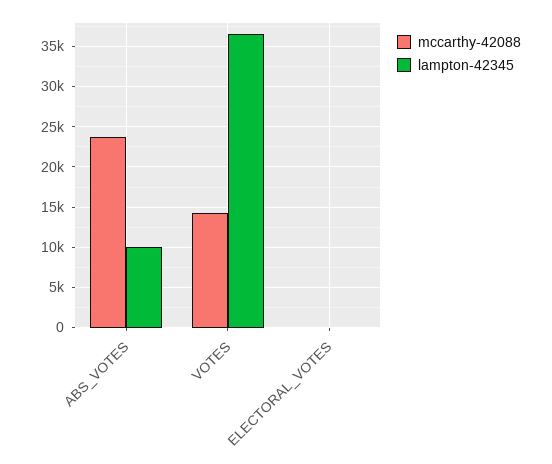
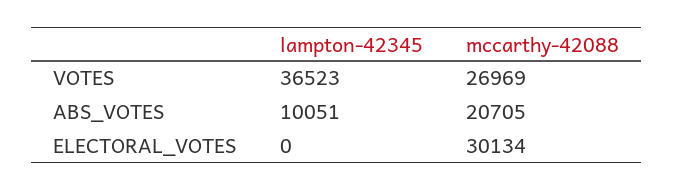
  {
    "mccarthy-42088": {
-     "ABS_VOTES": 24000,
+     "ABS_VOTES": 20705,
-     "VOTES": 14000,
+     "VOTES": 26969,
-     "ELECTORAL_VOTES": 0
+     "ELECTORAL_VOTES": 30134
    },
    "lampton-42345": {
      "ABS_VOTES": 10051,
      "VOTES": 36523,
      "ELECTORAL_VOTES": 0
    }
  }

